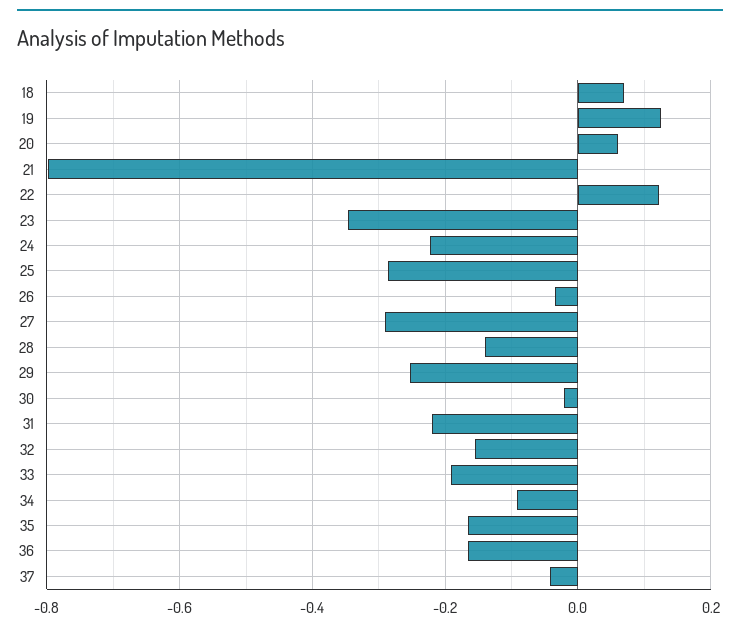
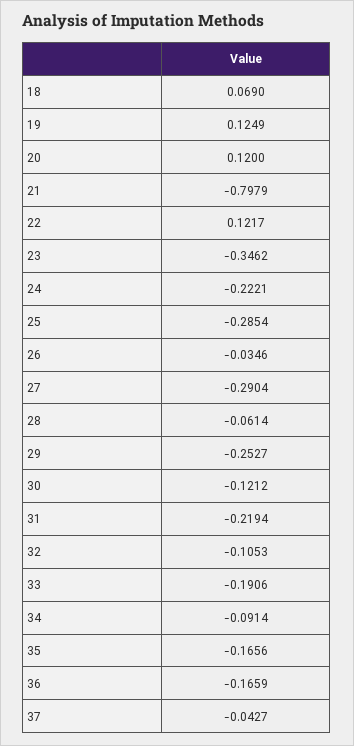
  {
    "18": 0.069,
    "19": 0.1249,
-   "20": 0.06,
+   "20": 0.12,
    "21": -0.7979,
    "22": 0.1217,
    "23": -0.3462,
    "24": -0.2221,
    "25": -0.2854,
    "26": -0.0346,
    "27": -0.2904,
-   "28": -0.14,
+   "28": -0.0614,
    "29": -0.2527,
-   "30": -0.02,
+   "30": -0.1212,
    "31": -0.2194,
-   "32": -0.16,
+   "32": -0.1053,
    "33": -0.1906,
    "34": -0.0914,
    "35": -0.1656,
    "36": -0.1659,
    "37": -0.0427
  }

